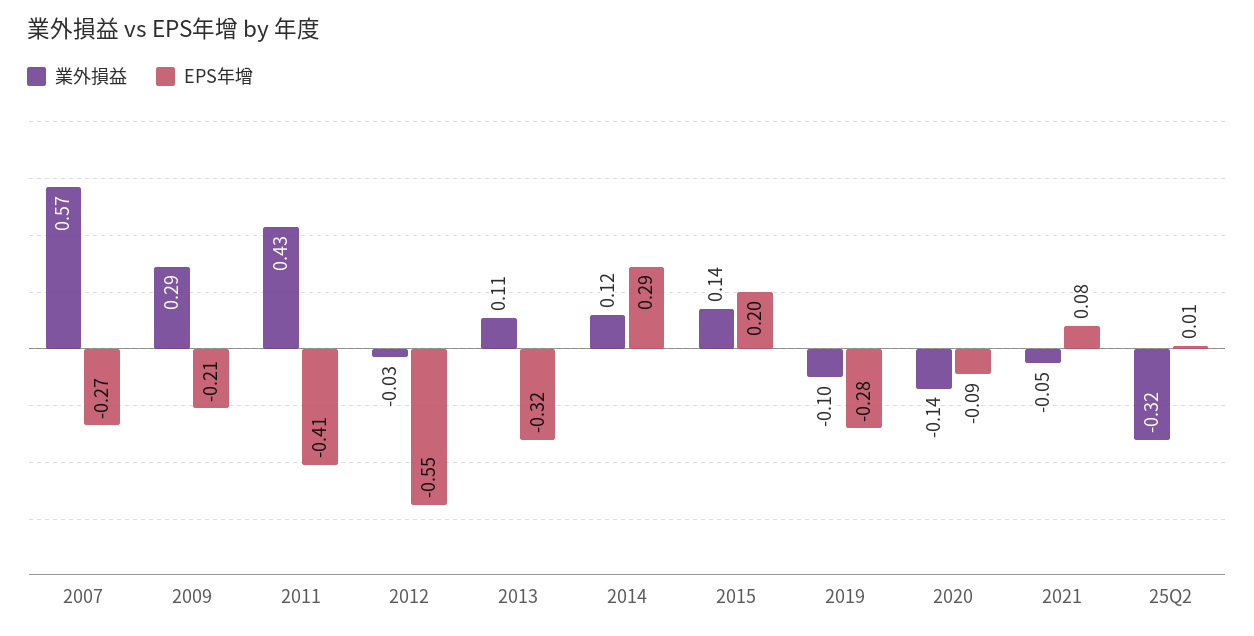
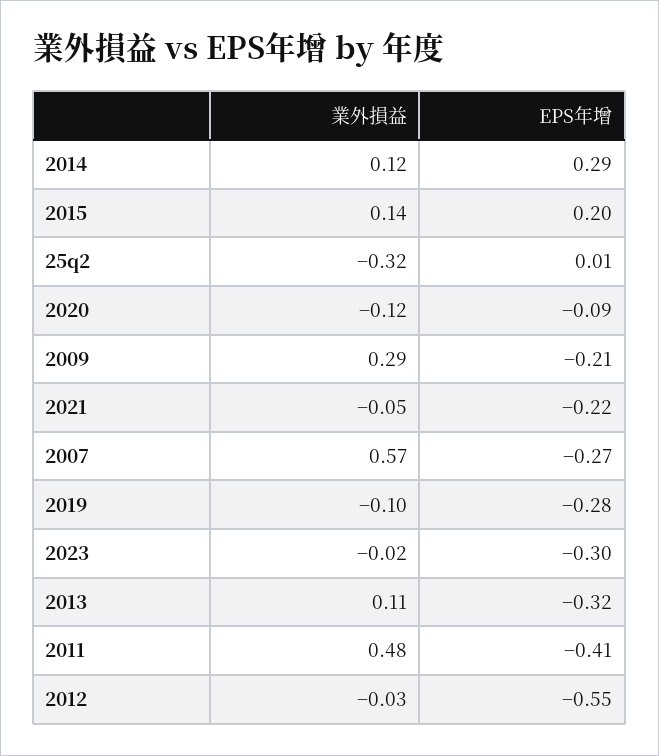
  {
    "業外損益": {
      "2007": 0.57,
      "2009": 0.29,
-     "2011": 0.43,
+     "2011": 0.48,
      "2012": -0.03,
      "2013": 0.11,
      "2014": 0.12,
      "2015": 0.14,
      "2019": -0.1,
-     "2020": -0.14,
+     "2020": -0.12,
      "2021": -0.05,
-     "25Q2": -0.32
+     "25Q2": -0.32,
+     "2023": -0.02
    },
    "EPS年增": {
      "2007": -0.27,
      "2009": -0.21,
      "2011": -0.41,
      "2012": -0.55,
      "2013": -0.32,
      "2014": 0.29,
      "2015": 0.2,
      "2019": -0.28,
      "2020": -0.09,
-     "2021": 0.08,
+     "2021": -0.22,
-     "25Q2": 0.01
+     "25Q2": 0.01,
+     "2023": -0.3
    }
  }

